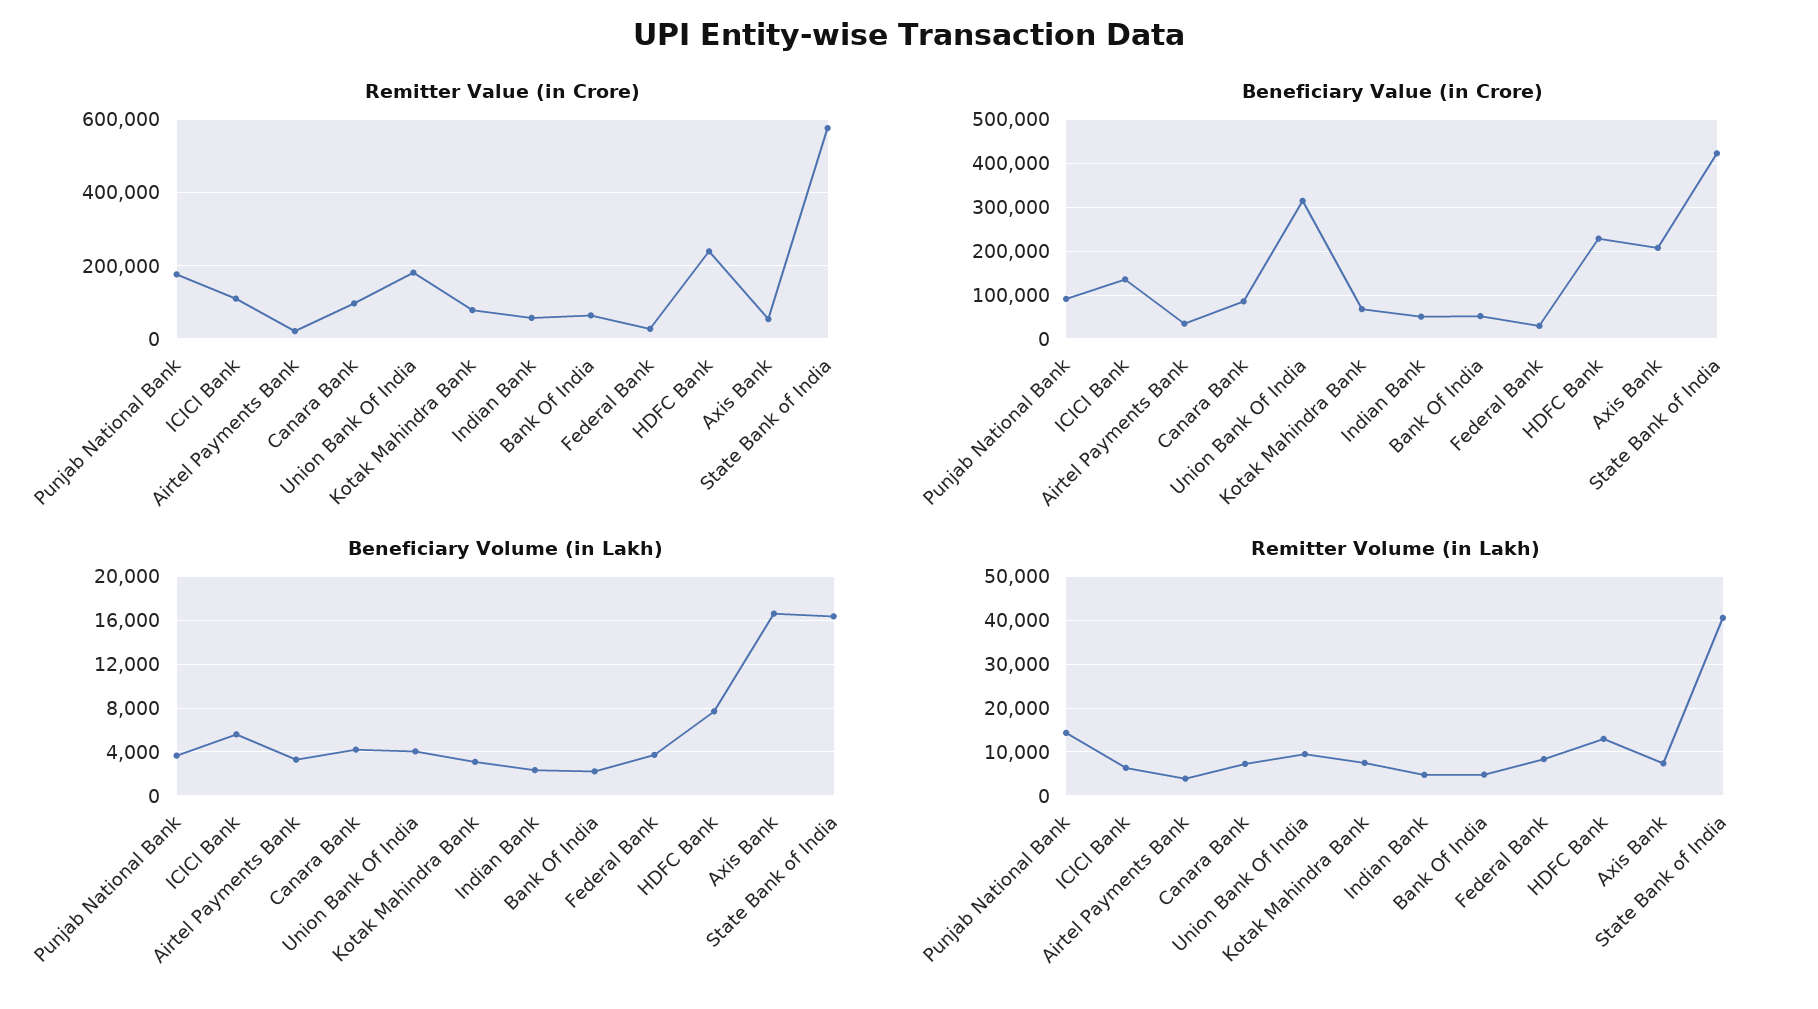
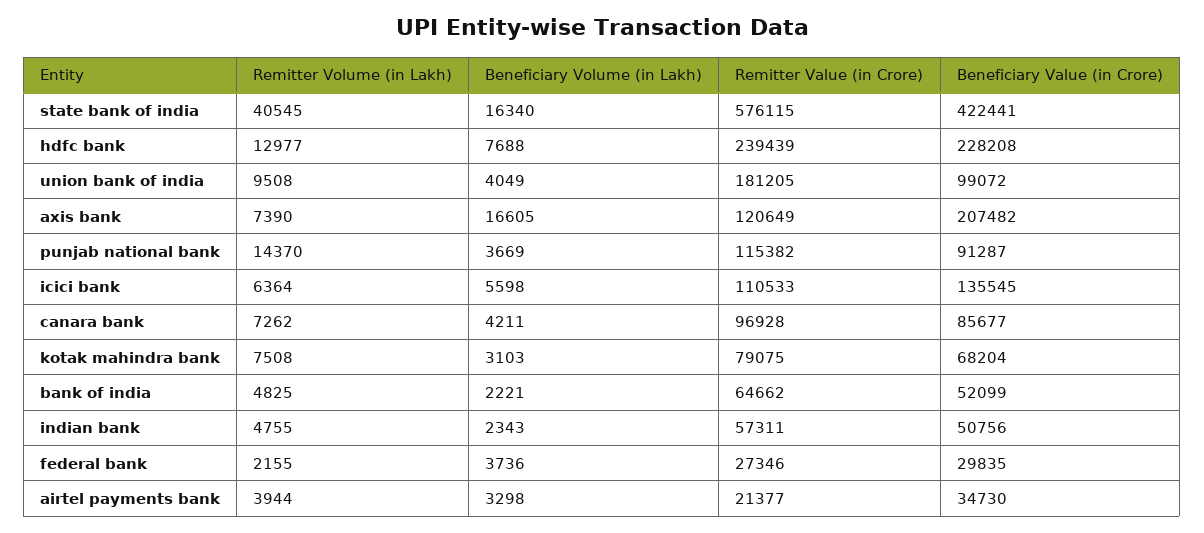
  {
    "Remitter Value (in Crore)": {
-     "Punjab National Bank": 180000,
+     "Punjab National Bank": 115382,
      "ICICI Bank": 110533,
      "Airtel Payments Bank": 21377,
      "Canara Bank": 96928,
      "Union Bank Of India": 181205,
      "Kotak Mahindra Bank": 79075,
      "Indian Bank": 57311,
      "Bank Of India": 64662,
      "Federal Bank": 27346,
      "HDFC Bank": 239439,
-     "Axis Bank": 60000,
+     "Axis Bank": 120649,
      "State Bank of India": 576115
    },
    "Beneficiary Value (in Crore)": {
      "Punjab National Bank": 91287,
      "ICICI Bank": 135545,
      "Airtel Payments Bank": 34730,
      "Canara Bank": 85677,
-     "Union Bank Of India": 320000,
+     "Union Bank Of India": 99072,
      "Kotak Mahindra Bank": 68204,
      "Indian Bank": 50756,
      "Bank Of India": 52099,
      "Federal Bank": 29835,
      "HDFC Bank": 228208,
      "Axis Bank": 207482,
      "State Bank of India": 422441
    },
    "Beneficiary Volume (in Lakh)": {
      "Punjab National Bank": 3669,
      "ICICI Bank": 5598,
      "Airtel Payments Bank": 3298,
      "Canara Bank": 4211,
      "Union Bank Of India": 4049,
      "Kotak Mahindra Bank": 3103,
      "Indian Bank": 2343,
      "Bank Of India": 2221,
      "Federal Bank": 3736,
      "HDFC Bank": 7688,
      "Axis Bank": 16605,
      "State Bank of India": 16340
    },
    "Remitter Volume (in Lakh)": {
      "Punjab National Bank": 14370,
      "ICICI Bank": 6364,
      "Airtel Payments Bank": 3944,
      "Canara Bank": 7262,
      "Union Bank Of India": 9508,
      "Kotak Mahindra Bank": 7508,
      "Indian Bank": 4755,
      "Bank Of India": 4825,
-     "Federal Bank": 8000,
+     "Federal Bank": 2155,
      "HDFC Bank": 12977,
      "Axis Bank": 7390,
      "State Bank of India": 40545
    }
  }

